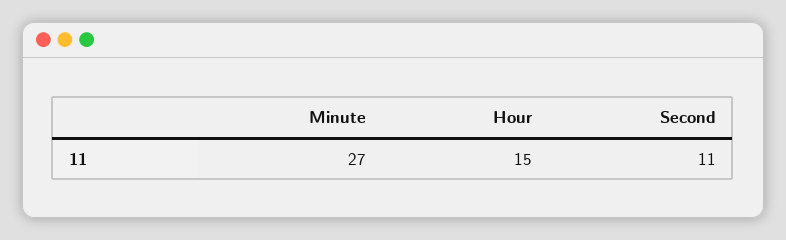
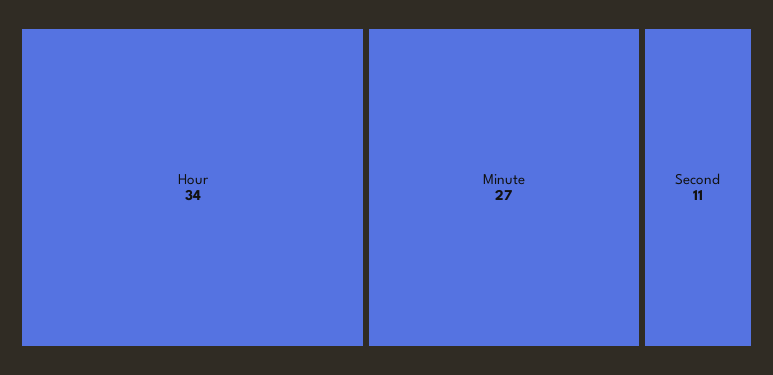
  {
    "Minute": 27,
-   "Hour": 15,
+   "Hour": 34,
    "Second": 11
  }

